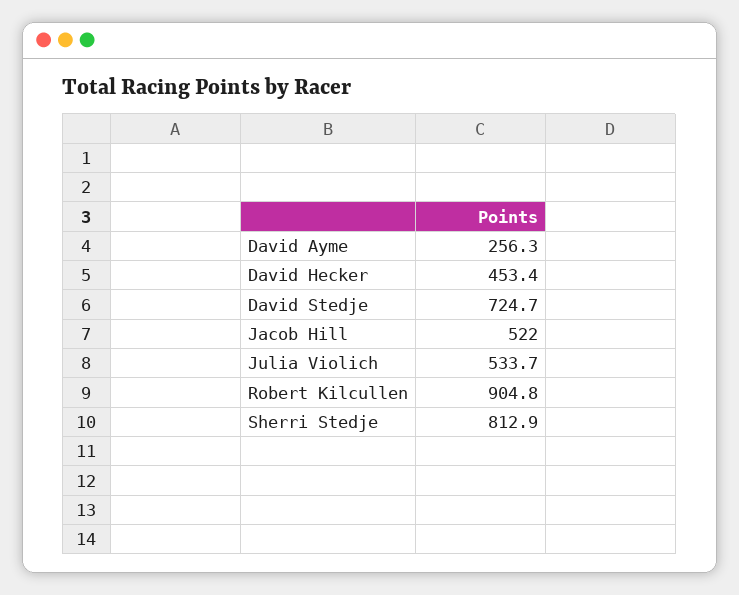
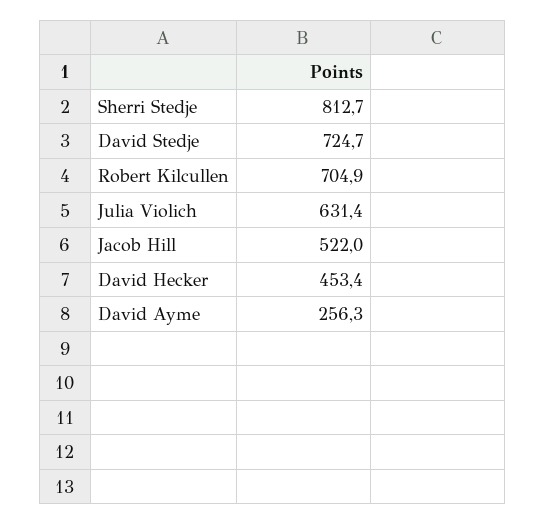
  {
    "David Ayme": 256.3,
    "David Hecker": 453.4,
    "David Stedje": 724.7,
    "Jacob Hill": 522,
-   "Julia Violich": 533.7,
+   "Julia Violich": 631.4,
-   "Robert Kilcullen": 904.8,
+   "Robert Kilcullen": 704.9,
-   "Sherri Stedje": 812.9
+   "Sherri Stedje": 812.7
  }

